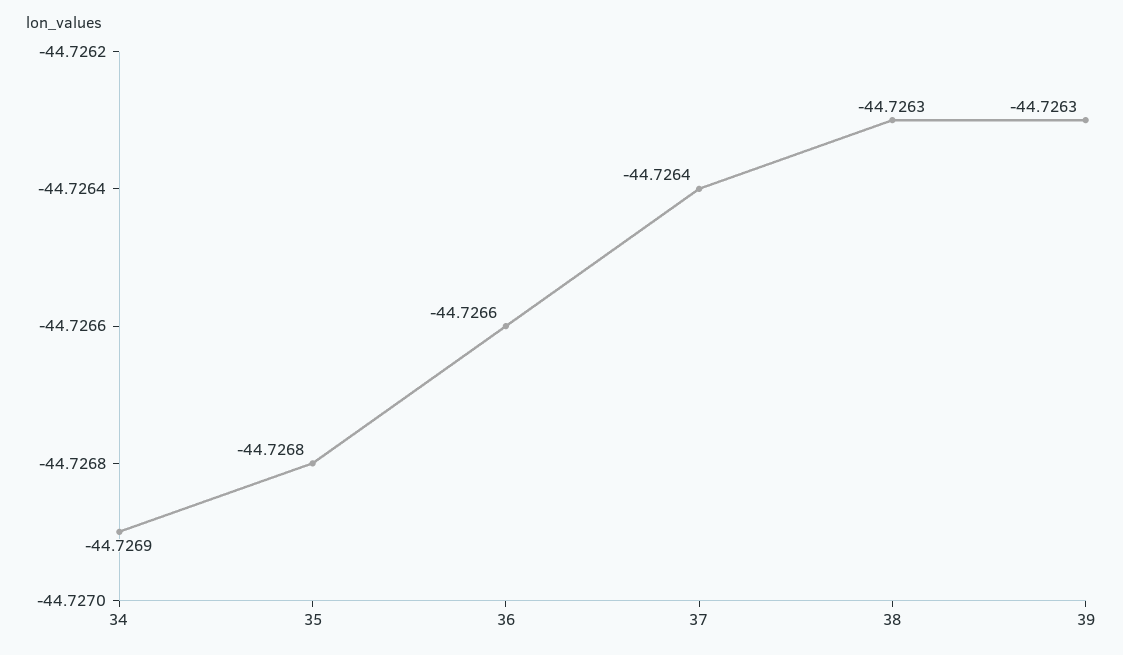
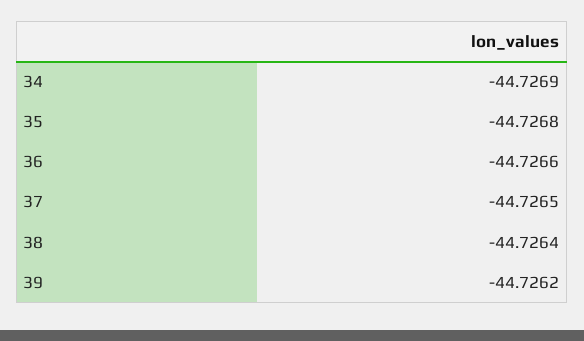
  {
    "34": -44.7269,
    "35": -44.7268,
    "36": -44.7266,
-   "37": -44.7264,
+   "37": -44.7265,
-   "38": -44.7263,
+   "38": -44.7264,
-   "39": -44.7263
+   "39": -44.7262
  }

